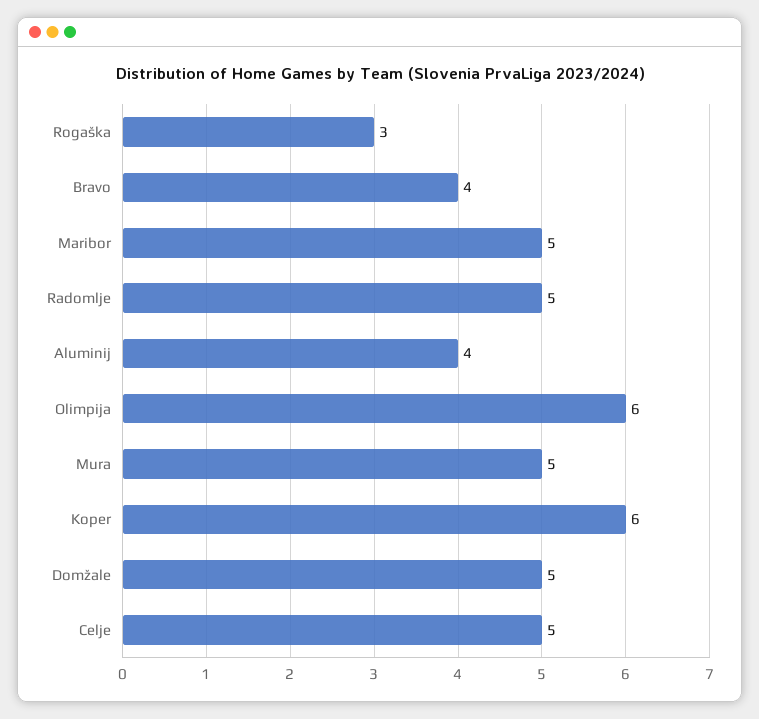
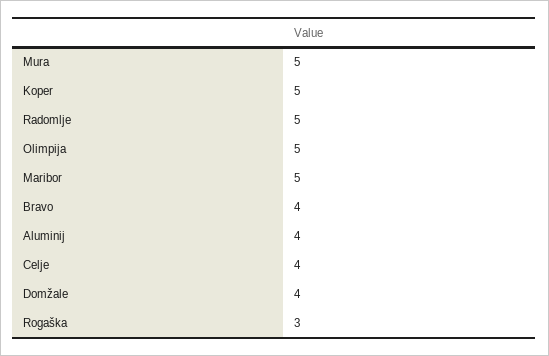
  {
    "Rogaška": 3,
    "Bravo": 4,
    "Maribor": 5,
    "Radomlje": 5,
    "Aluminij": 4,
-   "Olimpija": 6,
+   "Olimpija": 5,
    "Mura": 5,
-   "Koper": 6,
+   "Koper": 5,
-   "Domžale": 5,
+   "Domžale": 4,
-   "Celje": 5
+   "Celje": 4
  }

